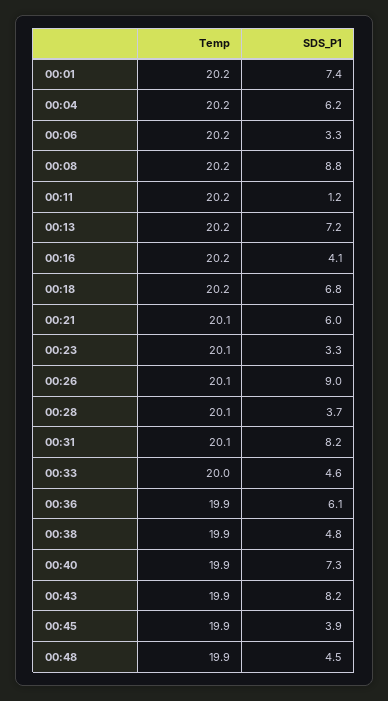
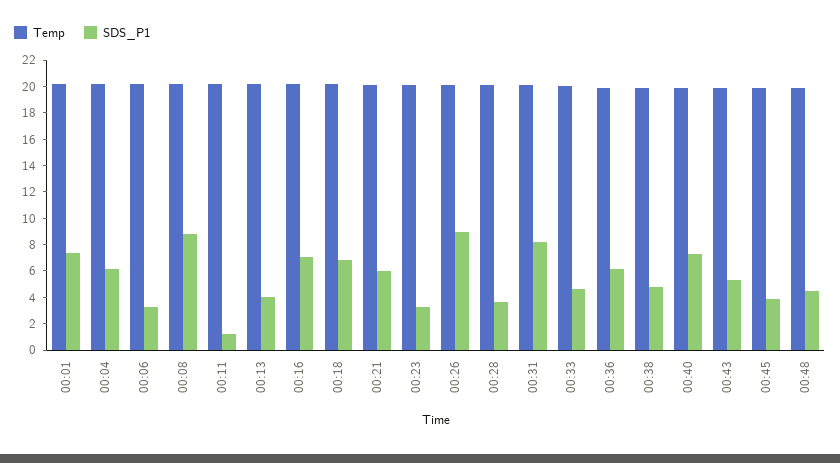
  {
    "Temp": {
      "00:01": 20.2,
      "00:04": 20.2,
      "00:06": 20.2,
      "00:08": 20.2,
      "00:11": 20.2,
      "00:13": 20.2,
      "00:16": 20.2,
      "00:18": 20.2,
      "00:21": 20.1,
      "00:23": 20.1,
      "00:26": 20.1,
      "00:28": 20.1,
      "00:31": 20.1,
      "00:33": 20,
      "00:36": 19.9,
      "00:38": 19.9,
      "00:40": 19.9,
      "00:43": 19.9,
      "00:45": 19.9,
      "00:48": 19.9
    },
    "SDS_P1": {
      "00:01": 7.4,
      "00:04": 6.2,
      "00:06": 3.3,
      "00:08": 8.8,
      "00:11": 1.2,
-     "00:13": 7.2,
+     "00:13": 4,
-     "00:16": 4.1,
+     "00:16": 7,
      "00:18": 6.8,
      "00:21": 6,
      "00:23": 3.3,
      "00:26": 9,
      "00:28": 3.7,
      "00:31": 8.2,
      "00:33": 4.6,
      "00:36": 6.1,
      "00:38": 4.8,
      "00:40": 7.3,
-     "00:43": 8.2,
+     "00:43": 5,
      "00:45": 3.9,
      "00:48": 4.5
    }
  }

